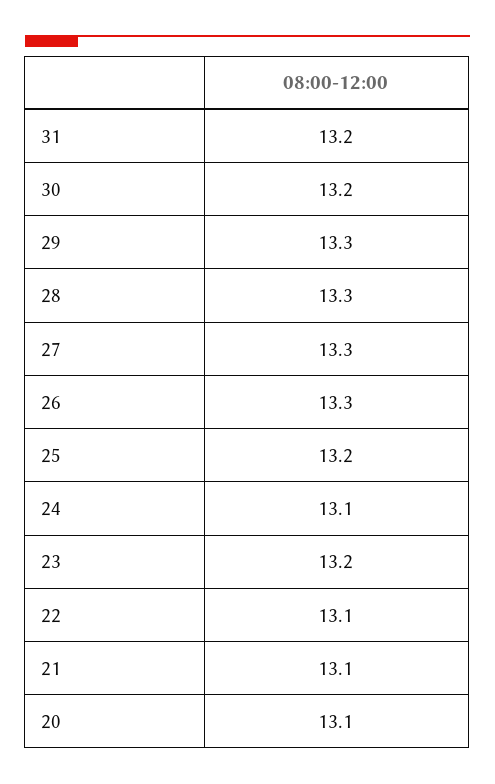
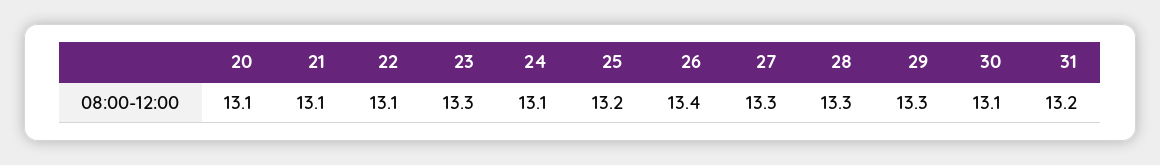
  {
    "31": 13.2,
-   "30": 13.2,
+   "30": 13.1,
    "29": 13.3,
    "28": 13.3,
    "27": 13.3,
-   "26": 13.3,
+   "26": 13.4,
    "25": 13.2,
    "24": 13.1,
-   "23": 13.2,
+   "23": 13.3,
    "22": 13.1,
    "21": 13.1,
    "20": 13.1
  }

